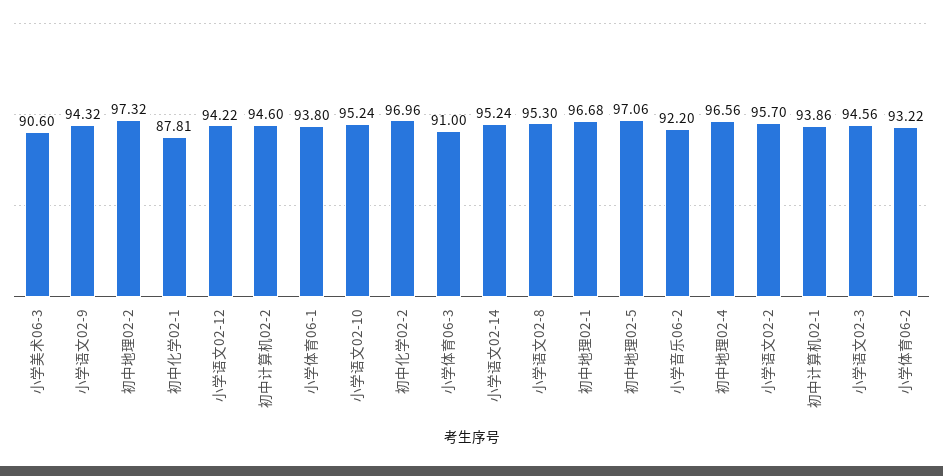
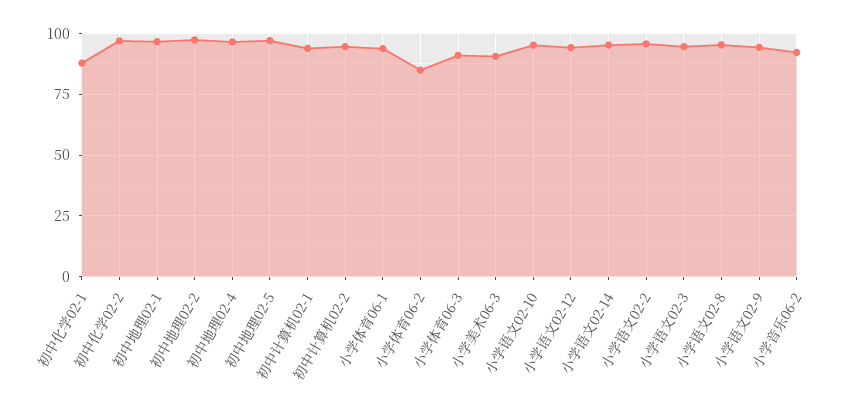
  {
    "小学美术06-3": 90.6,
    "小学语文02-9": 94.32,
    "初中地理02-2": 97.32,
    "初中化学02-1": 87.81,
    "小学语文02-12": 94.22,
    "初中计算机02-2": 94.6,
    "小学体育06-1": 93.8,
    "小学语文02-10": 95.24,
    "初中化学02-2": 96.96,
    "小学体育06-3": 91,
    "小学语文02-14": 95.24,
    "小学语文02-8": 95.3,
    "初中地理02-1": 96.68,
    "初中地理02-5": 97.06,
    "小学音乐06-2": 92.2,
    "初中地理02-4": 96.56,
    "小学语文02-2": 95.7,
    "初中计算机02-1": 93.86,
    "小学语文02-3": 94.56,
-   "小学体育06-2": 93.22
+   "小学体育06-2": 85
  }

